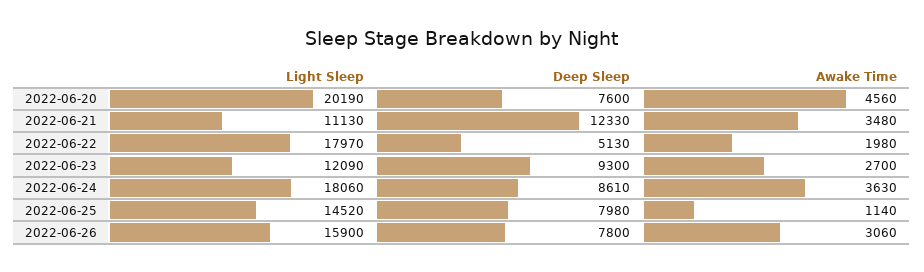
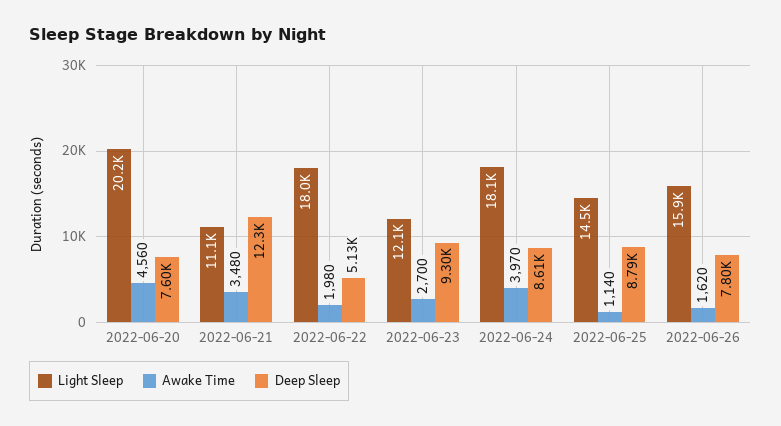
  {
    "Light Sleep": {
      "2022-06-20": 20190,
      "2022-06-21": 11130,
      "2022-06-22": 17970,
      "2022-06-23": 12090,
      "2022-06-24": 18060,
      "2022-06-25": 14520,
      "2022-06-26": 15900
    },
    "Deep Sleep": {
      "2022-06-20": 7600,
      "2022-06-21": 12330,
      "2022-06-22": 5130,
      "2022-06-23": 9300,
      "2022-06-24": 8610,
-     "2022-06-25": 7980,
+     "2022-06-25": 8790,
      "2022-06-26": 7800
    },
    "Awake Time": {
      "2022-06-20": 4560,
      "2022-06-21": 3480,
      "2022-06-22": 1980,
      "2022-06-23": 2700,
-     "2022-06-24": 3630,
+     "2022-06-24": 3970,
      "2022-06-25": 1140,
-     "2022-06-26": 3060
+     "2022-06-26": 1620
    }
  }

